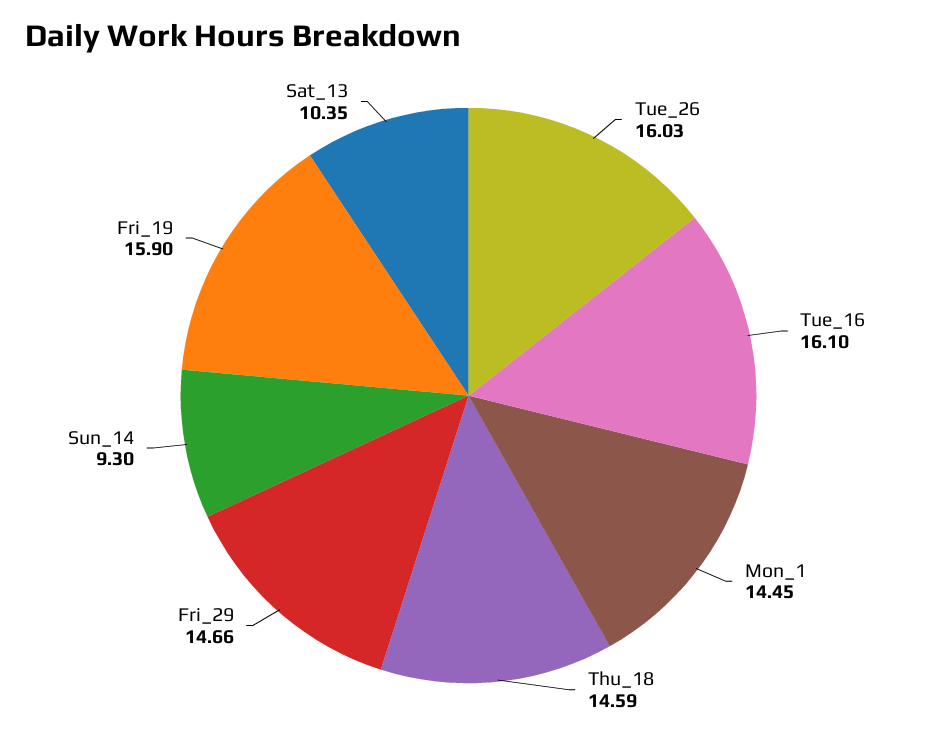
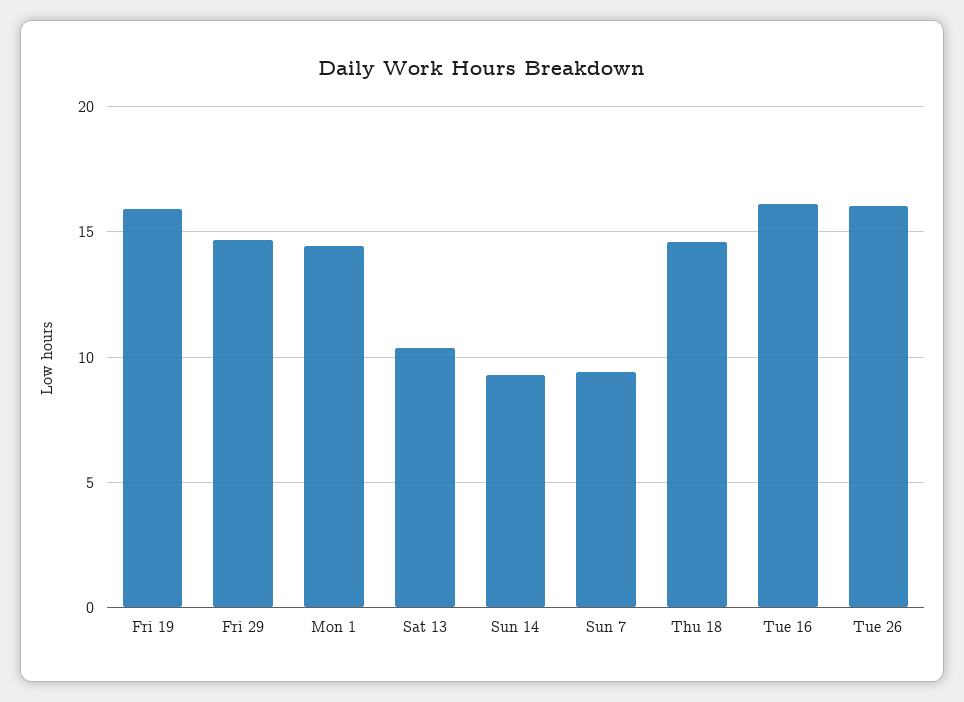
  {
    "Tue_26": 16.03,
    "Tue_16": 16.1,
    "Mon_1": 14.45,
    "Thu_18": 14.59,
    "Fri_29": 14.66,
    "Sun_14": 9.3,
    "Fri_19": 15.9,
-   "Sat_13": 10.35
+   "Sat_13": 10.35,
+   "Sun 7": 9.5
  }

